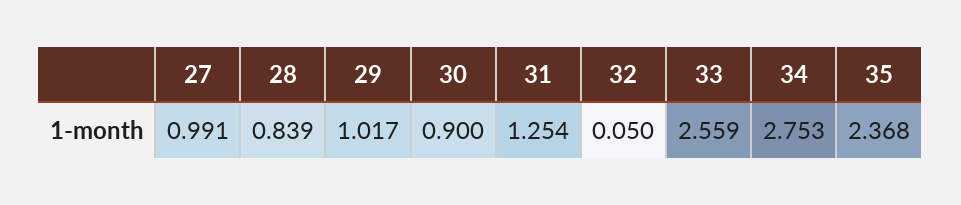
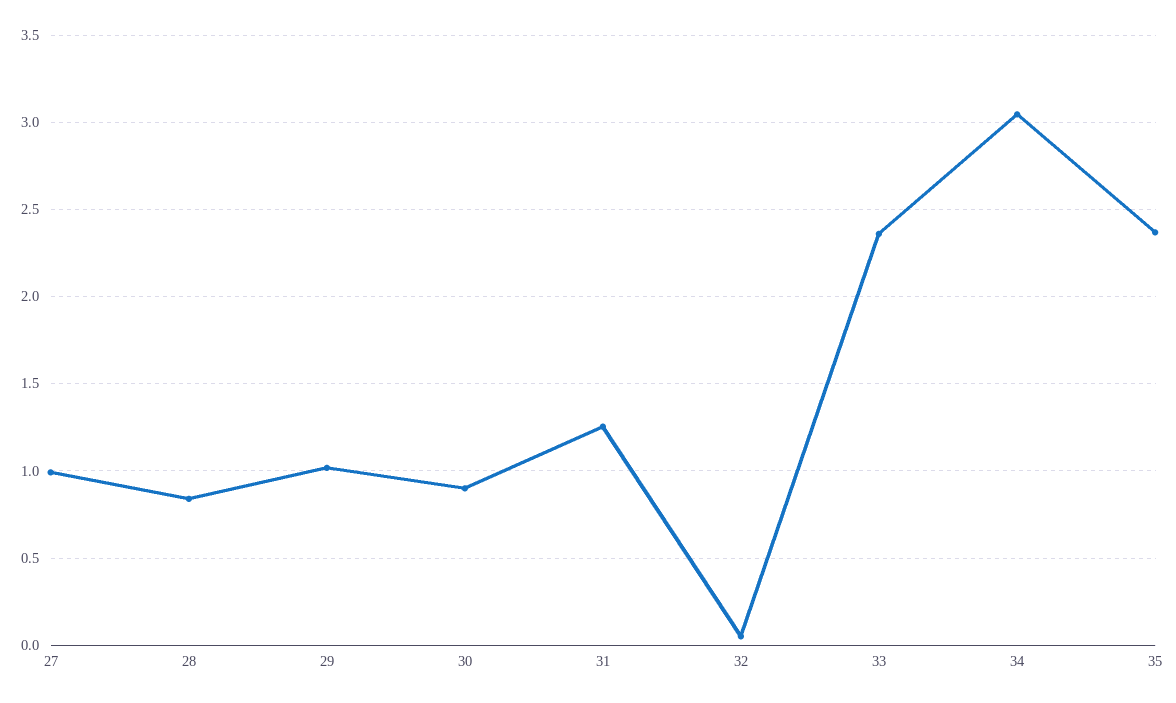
  {
    "27": 0.991,
    "28": 0.839,
    "29": 1.017,
    "30": 0.9,
    "31": 1.254,
    "32": 0.05,
-   "33": 2.559,
+   "33": 2.35,
-   "34": 2.753,
+   "34": 3.05,
    "35": 2.368
  }

